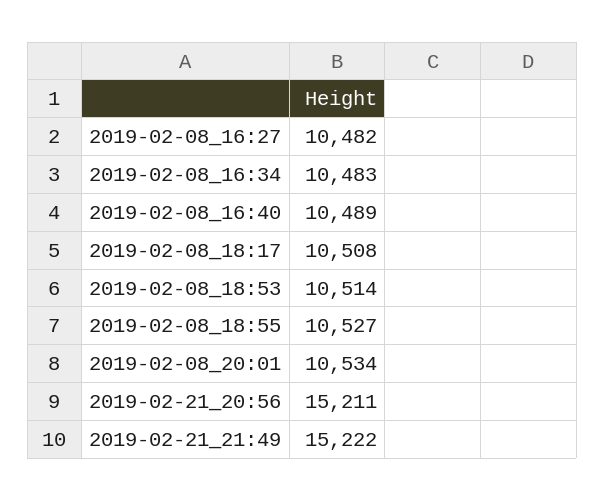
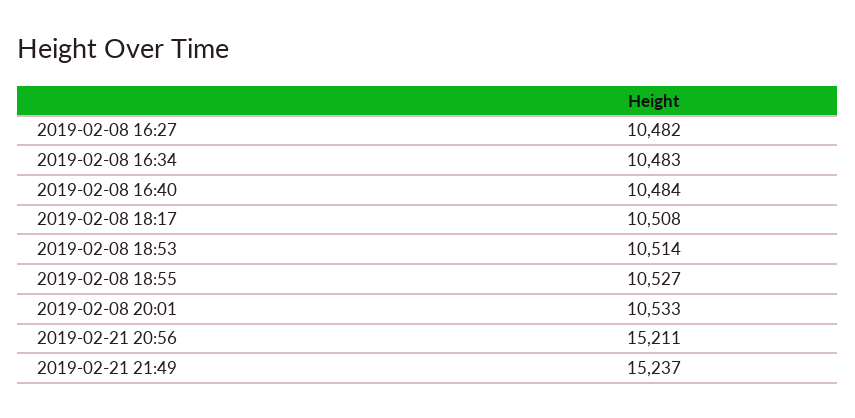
  {
    "2019-02-08_16:27": 10482,
    "2019-02-08_16:34": 10483,
-   "2019-02-08_16:40": 10489,
+   "2019-02-08_16:40": 10484,
    "2019-02-08_18:17": 10508,
    "2019-02-08_18:53": 10514,
    "2019-02-08_18:55": 10527,
-   "2019-02-08_20:01": 10534,
+   "2019-02-08_20:01": 10533,
    "2019-02-21_20:56": 15211,
-   "2019-02-21_21:49": 15222
+   "2019-02-21_21:49": 15237
  }

